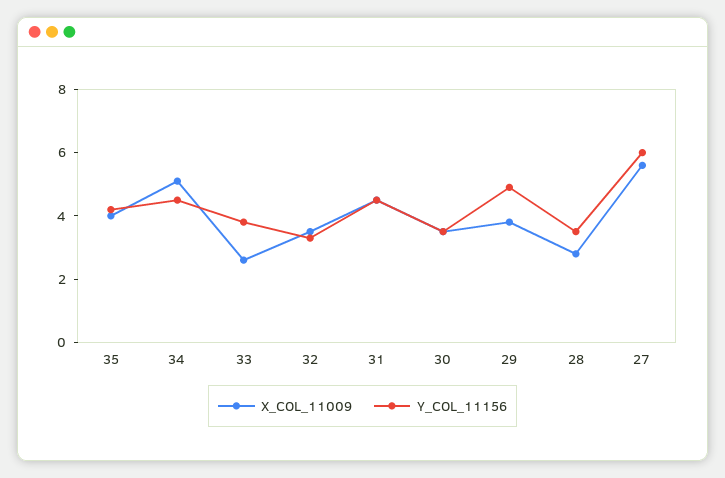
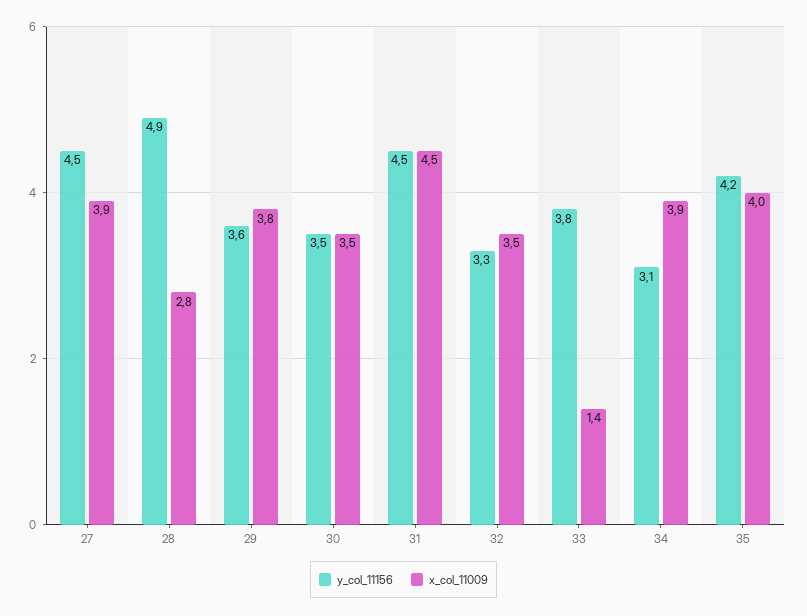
  {
    "X_COL_11009": {
      "35": 4,
-     "34": 5,
+     "34": 3.9,
-     "33": 2.5,
+     "33": 1.4,
      "32": 3.5,
      "31": 4.5,
      "30": 3.5,
      "29": 3.8,
      "28": 2.8,
-     "27": 5.5
+     "27": 3.9
    },
    "Y_COL_11156": {
      "35": 4.2,
-     "34": 4.5,
+     "34": 3.1,
      "33": 3.8,
      "32": 3.3,
      "31": 4.5,
      "30": 3.5,
-     "29": 5,
+     "29": 3.6,
-     "28": 3.5,
+     "28": 4.9,
-     "27": 6
+     "27": 4.5
    }
  }

